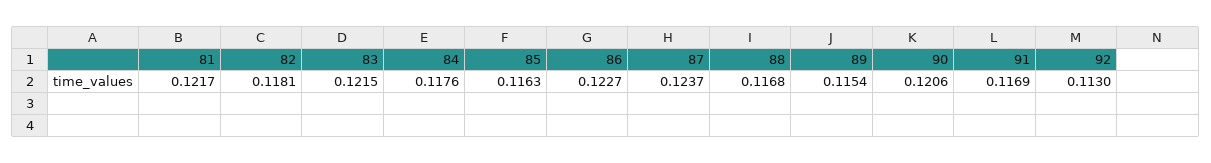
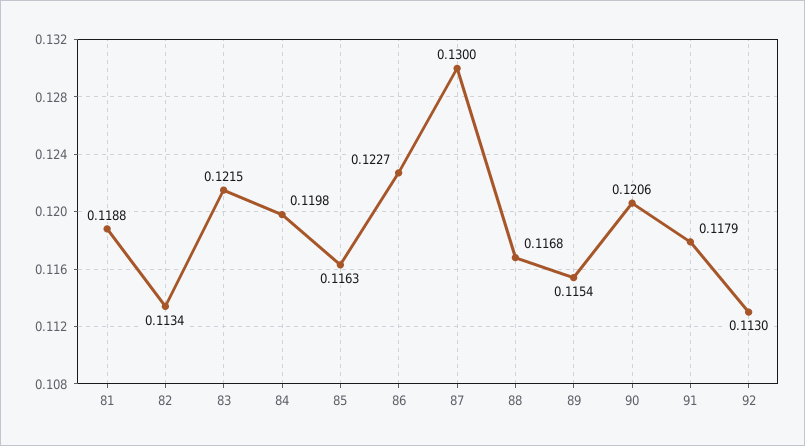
  {
-   "81": 0.1217,
+   "81": 0.1188,
-   "82": 0.1181,
+   "82": 0.1134,
    "83": 0.1215,
-   "84": 0.1176,
+   "84": 0.1198,
    "85": 0.1163,
    "86": 0.1227,
-   "87": 0.1237,
+   "87": 0.13,
    "88": 0.1168,
    "89": 0.1154,
    "90": 0.1206,
-   "91": 0.1169,
+   "91": 0.1179,
    "92": 0.113
  }

